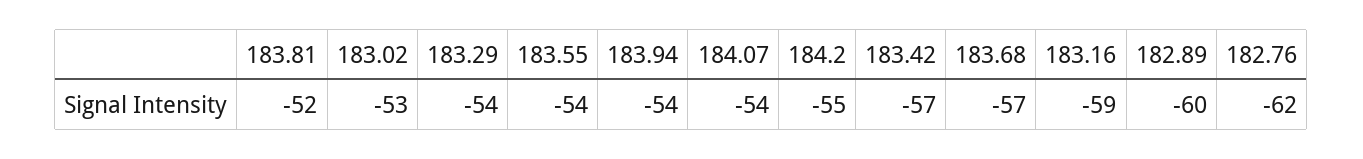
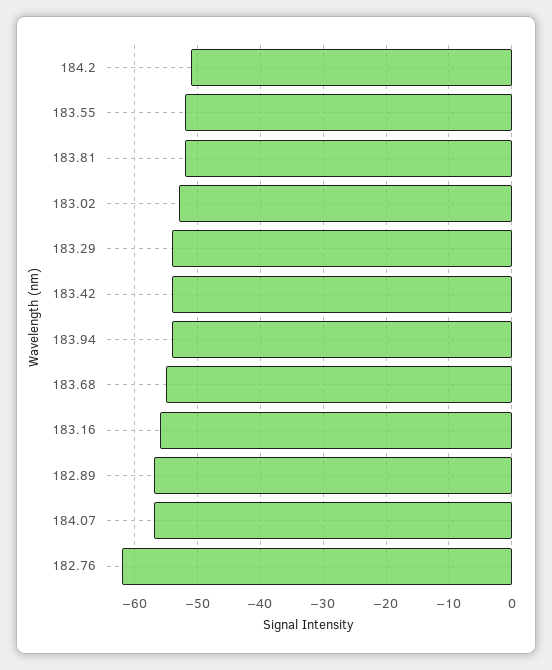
  {
    "183.81": -52,
    "183.02": -53,
    "183.29": -54,
-   "183.55": -54,
+   "183.55": -52,
    "183.94": -54,
-   "184.07": -54,
+   "184.07": -57,
-   "184.2": -55,
+   "184.2": -51,
-   "183.42": -57,
+   "183.42": -54,
-   "183.68": -57,
+   "183.68": -55,
-   "183.16": -59,
+   "183.16": -56,
-   "182.89": -60,
+   "182.89": -57,
    "182.76": -62
  }

